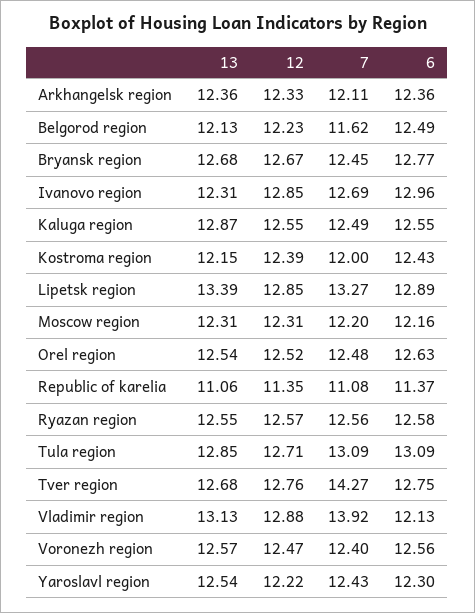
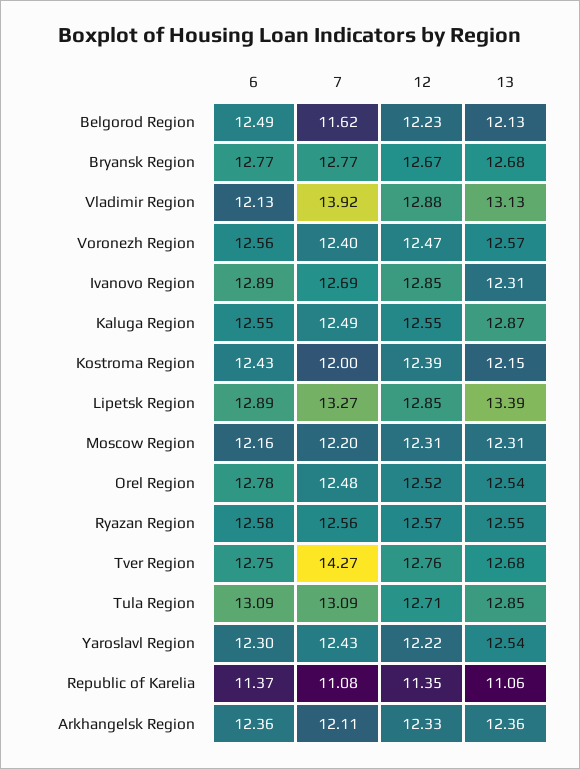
  {
    "13": {
      "Arkhangelsk region": 12.36,
      "Belgorod region": 12.13,
      "Bryansk region": 12.68,
      "Ivanovo region": 12.31,
      "Kaluga region": 12.87,
      "Kostroma region": 12.15,
      "Lipetsk region": 13.39,
      "Moscow region": 12.31,
      "Orel region": 12.54,
      "Republic of karelia": 11.06,
      "Ryazan region": 12.55,
      "Tula region": 12.85,
      "Tver region": 12.68,
      "Vladimir region": 13.13,
      "Voronezh region": 12.57,
      "Yaroslavl region": 12.54
    },
    "12": {
      "Arkhangelsk region": 12.33,
      "Belgorod region": 12.23,
      "Bryansk region": 12.67,
      "Ivanovo region": 12.85,
      "Kaluga region": 12.55,
      "Kostroma region": 12.39,
      "Lipetsk region": 12.85,
      "Moscow region": 12.31,
      "Orel region": 12.52,
      "Republic of karelia": 11.35,
      "Ryazan region": 12.57,
      "Tula region": 12.71,
      "Tver region": 12.76,
      "Vladimir region": 12.88,
      "Voronezh region": 12.47,
      "Yaroslavl region": 12.22
    },
    "7": {
      "Arkhangelsk region": 12.11,
      "Belgorod region": 11.62,
-     "Bryansk region": 12.45,
+     "Bryansk region": 12.77,
      "Ivanovo region": 12.69,
      "Kaluga region": 12.49,
      "Kostroma region": 12,
      "Lipetsk region": 13.27,
      "Moscow region": 12.2,
      "Orel region": 12.48,
      "Republic of karelia": 11.08,
      "Ryazan region": 12.56,
      "Tula region": 13.09,
      "Tver region": 14.27,
      "Vladimir region": 13.92,
      "Voronezh region": 12.4,
      "Yaroslavl region": 12.43
    },
    "6": {
      "Arkhangelsk region": 12.36,
      "Belgorod region": 12.49,
      "Bryansk region": 12.77,
-     "Ivanovo region": 12.96,
+     "Ivanovo region": 12.89,
      "Kaluga region": 12.55,
      "Kostroma region": 12.43,
      "Lipetsk region": 12.89,
      "Moscow region": 12.16,
-     "Orel region": 12.63,
+     "Orel region": 12.78,
      "Republic of karelia": 11.37,
      "Ryazan region": 12.58,
      "Tula region": 13.09,
      "Tver region": 12.75,
      "Vladimir region": 12.13,
      "Voronezh region": 12.56,
      "Yaroslavl region": 12.3
    }
  }

